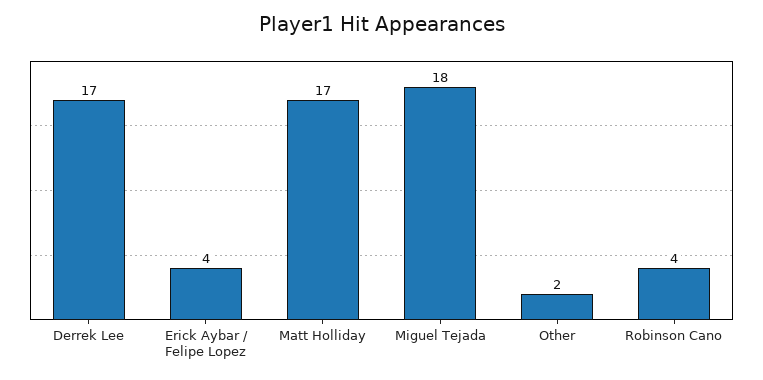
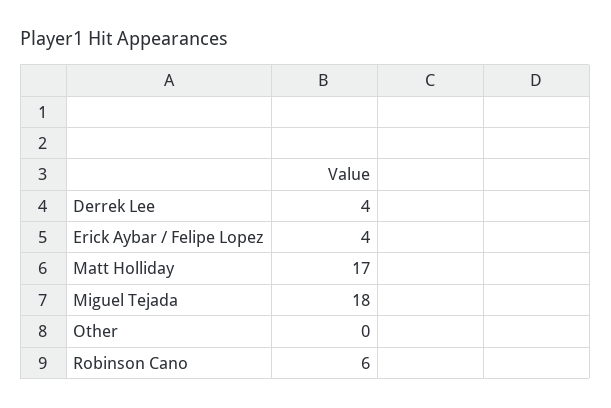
  {
-   "Derrek Lee": 17,
+   "Derrek Lee": 4,
    "Erick Aybar / Felipe Lopez": 4,
    "Matt Holliday": 17,
    "Miguel Tejada": 18,
-   "Other": 2,
+   "Other": 0,
-   "Robinson Cano": 4
+   "Robinson Cano": 6
  }

